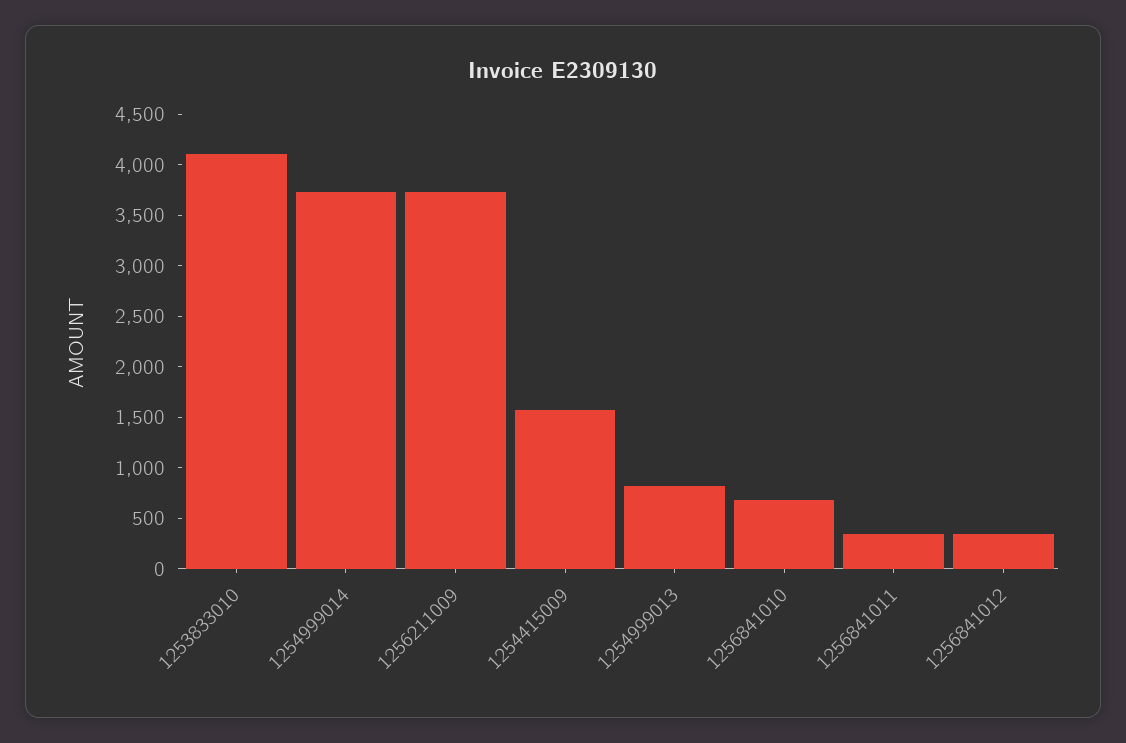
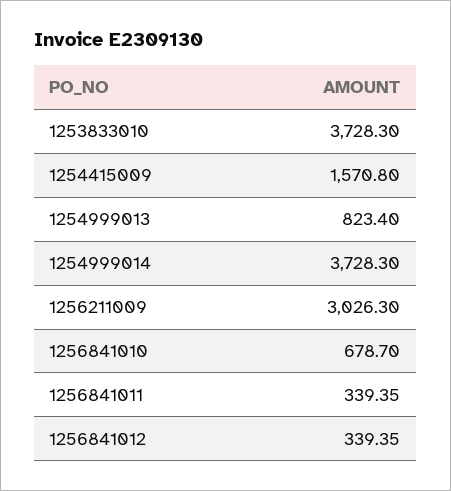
  {
-   "1253833010": 4100,
+   "1253833010": 3728.3,
    "1254999014": 3728.3,
-   "1256211009": 3700,
+   "1256211009": 3026.3,
    "1254415009": 1570.8,
    "1254999013": 823.4,
    "1256841010": 678.7,
    "1256841011": 339.35,
    "1256841012": 339.35
  }

